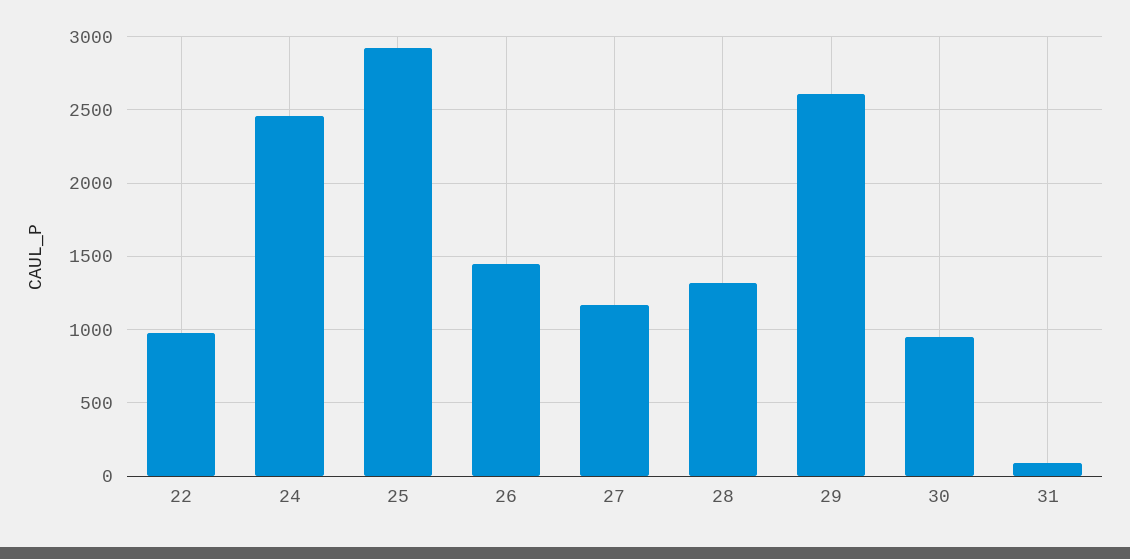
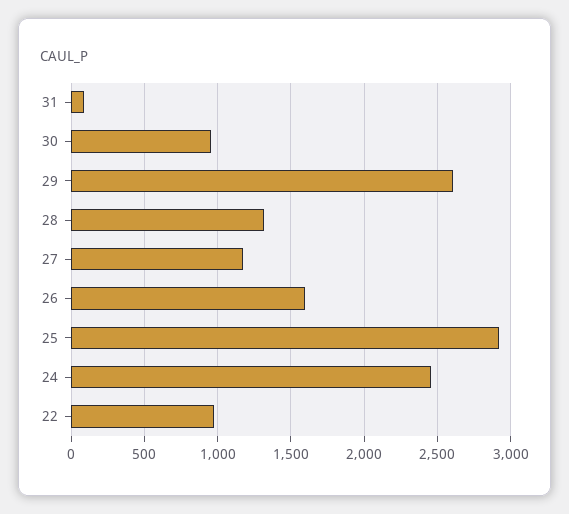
  {
    "22": 1000,
    "24": 2450,
    "25": 2900,
-   "26": 1450,
+   "26": 1600,
    "27": 1150,
    "28": 1300,
    "29": 2600,
    "30": 950,
    "31": 100
  }

